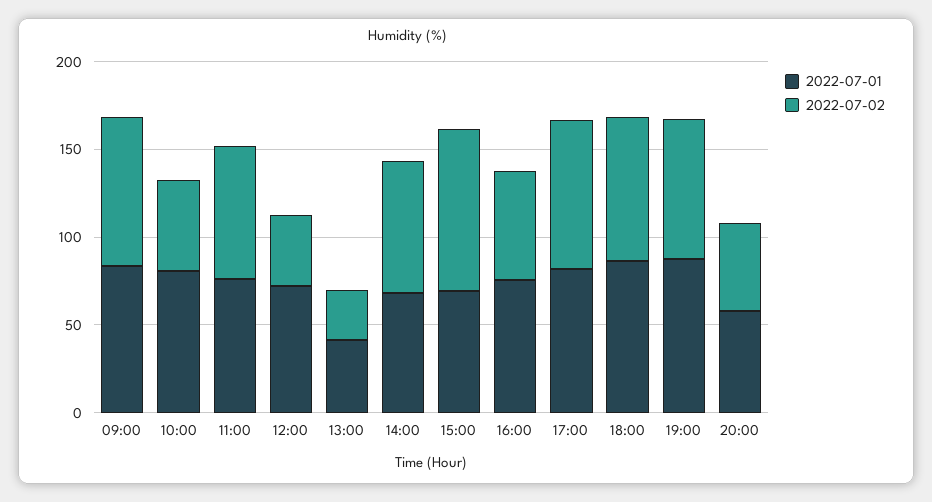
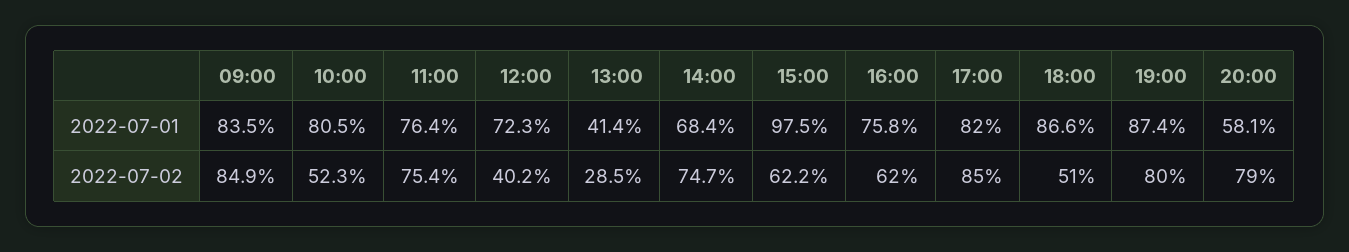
  {
    "2022-07-01": {
      "09:00": 83.5,
      "10:00": 80.5,
      "11:00": 76.4,
      "12:00": 72.3,
      "13:00": 41.4,
      "14:00": 68.4,
-     "15:00": 70,
+     "15:00": 97.5,
      "16:00": 75.8,
      "17:00": 82,
      "18:00": 86.6,
      "19:00": 87.4,
      "20:00": 58.1
    },
    "2022-07-02": {
      "09:00": 84.9,
      "10:00": 52.3,
      "11:00": 75.4,
      "12:00": 40.2,
      "13:00": 28.5,
      "14:00": 74.7,
-     "15:00": 90,
+     "15:00": 62.2,
      "16:00": 62,
      "17:00": 85,
-     "18:00": 80,
+     "18:00": 51,
      "19:00": 80,
-     "20:00": 50
+     "20:00": 79
    }
  }

